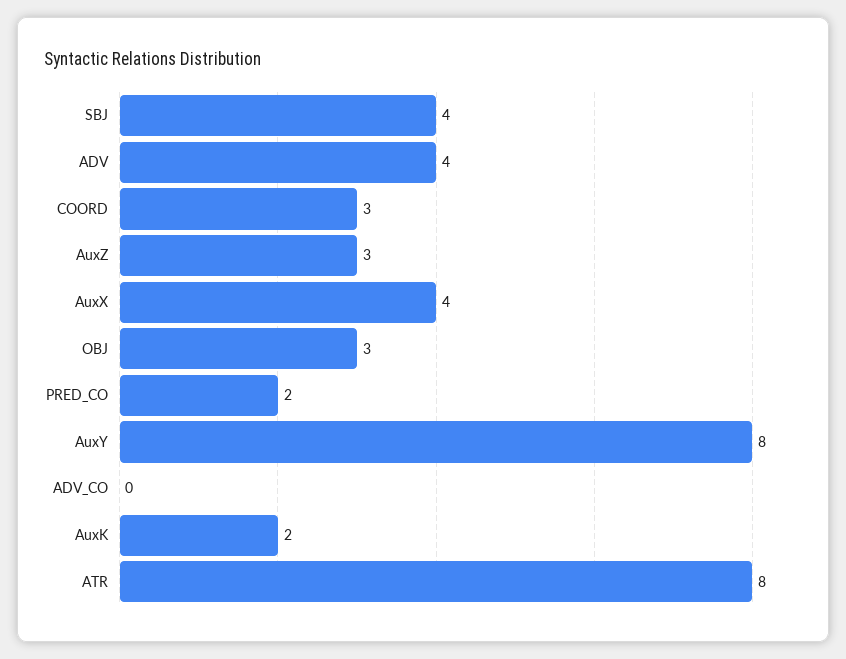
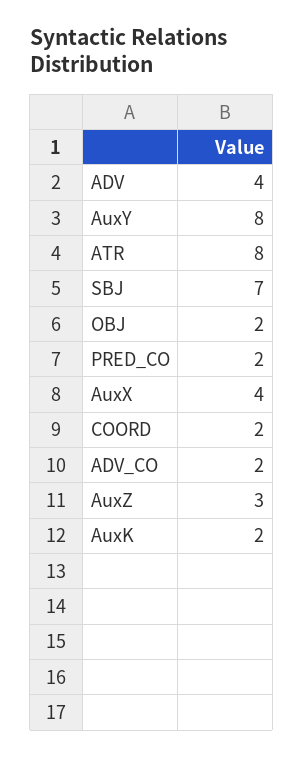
  {
-   "SBJ": 4,
+   "SBJ": 7,
    "ADV": 4,
-   "COORD": 3,
+   "COORD": 2,
    "AuxZ": 3,
    "AuxX": 4,
-   "OBJ": 3,
+   "OBJ": 2,
    "PRED_CO": 2,
    "AuxY": 8,
-   "ADV_CO": 0,
+   "ADV_CO": 2,
    "AuxK": 2,
    "ATR": 8
  }

